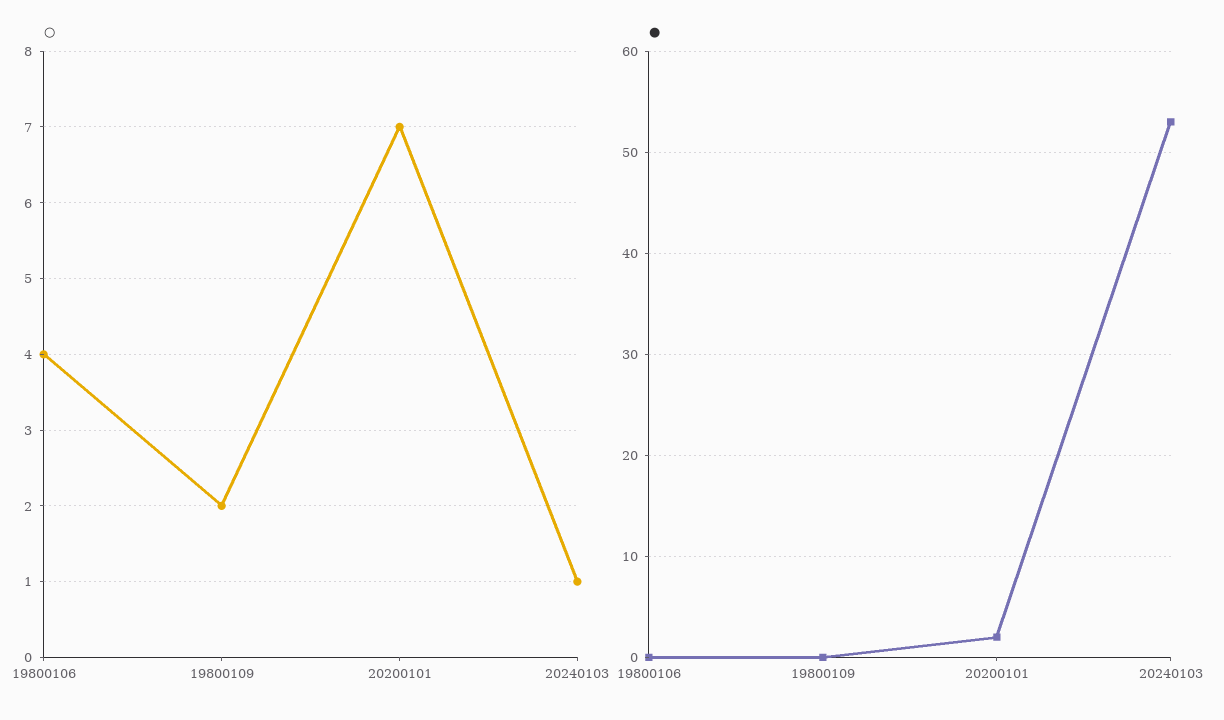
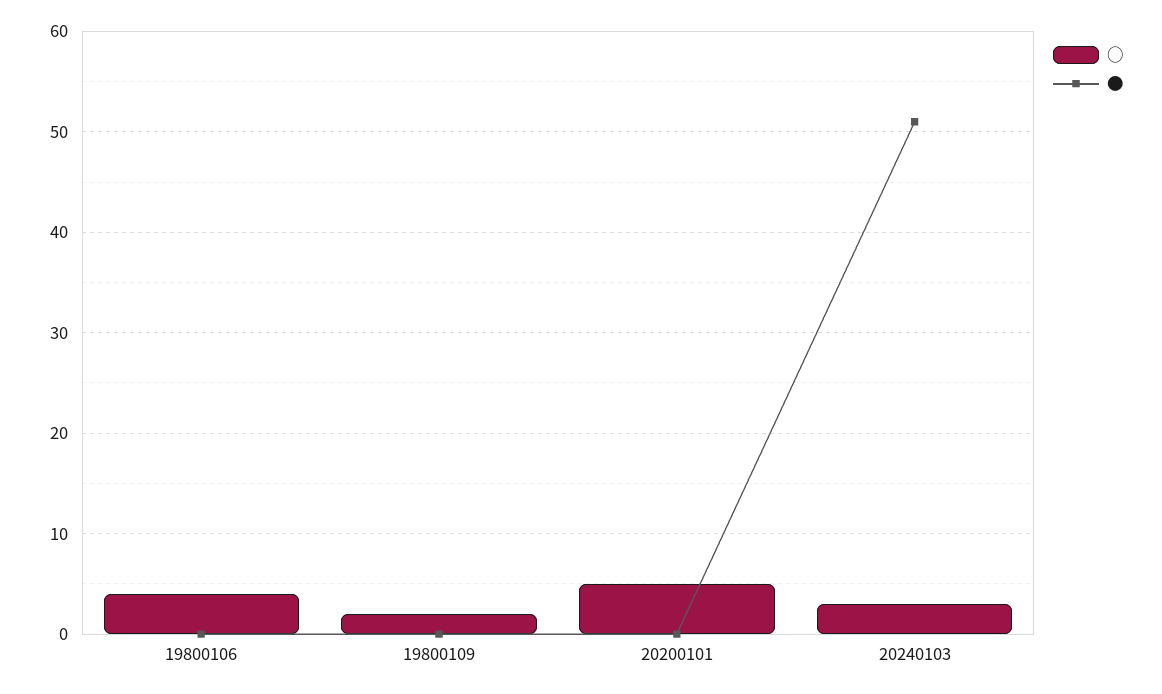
  {
    "○": {
      "19800106": 4,
      "19800109": 2,
-     "20200101": 7,
+     "20200101": 5,
-     "20240103": 1
+     "20240103": 3
    },
    "●": {
      "19800106": 0,
      "19800109": 0,
-     "20200101": 2,
+     "20200101": 0,
-     "20240103": 53
+     "20240103": 51
    }
  }

